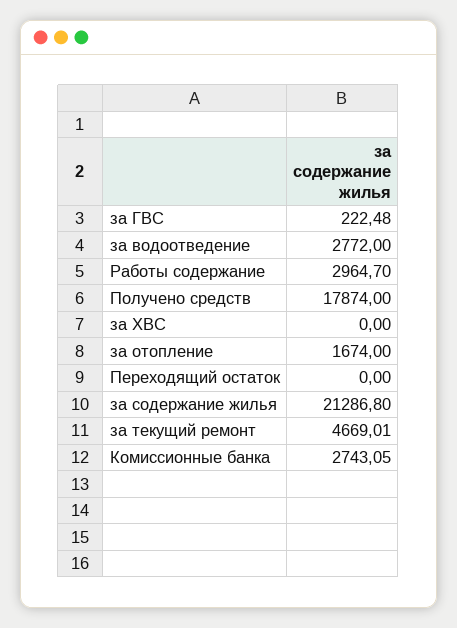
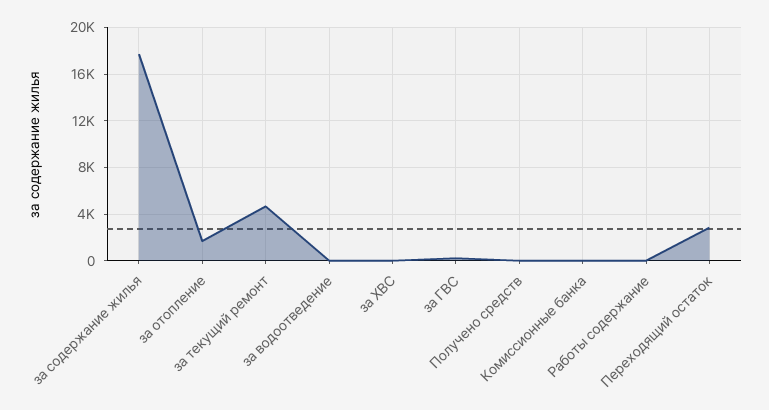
  {
    "за ГВС": 222.48,
-   "за водоотведение": 2772,
+   "за водоотведение": 0,
-   "Работы содержание": 2964.7,
+   "Работы содержание": 0,
-   "Получено средств": 17874,
+   "Получено средств": 0,
    "за ХВС": 0,
    "за отопление": 1674,
-   "Переходящий остаток": 0,
+   "Переходящий остаток": 3000,
-   "за содержание жилья": 21286.8,
+   "за содержание жилья": 18000,
    "за текущий ремонт": 4669.01,
-   "Комиссионные банка": 2743.05
+   "Комиссионные банка": 0
  }

